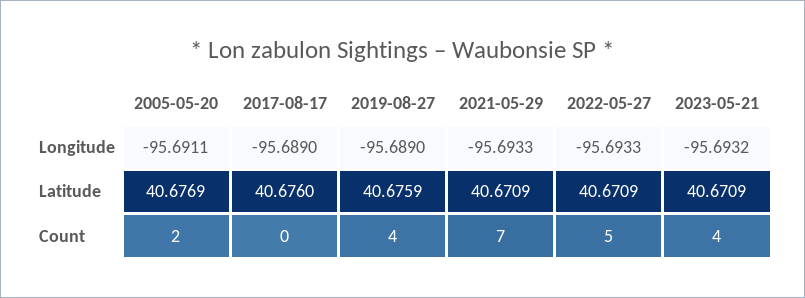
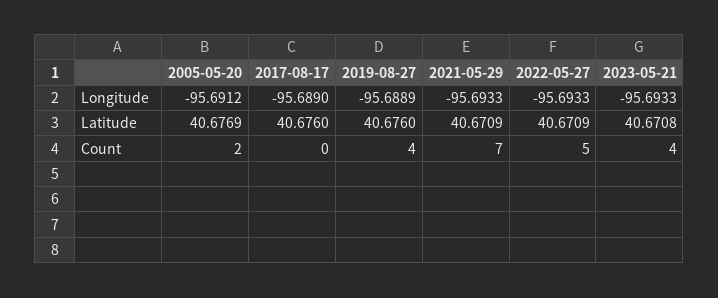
  {
    "2005-05-20": {
-     "Longitude": -95.6911,
+     "Longitude": -95.6912,
      "Latitude": 40.6769,
      "Count": 2
    },
    "2017-08-17": {
      "Longitude": -95.689,
      "Latitude": 40.676,
      "Count": 0
    },
    "2019-08-27": {
-     "Longitude": -95.689,
+     "Longitude": -95.6889,
-     "Latitude": 40.6759,
+     "Latitude": 40.676,
      "Count": 4
    },
    "2021-05-29": {
      "Longitude": -95.6933,
      "Latitude": 40.6709,
      "Count": 7
    },
    "2022-05-27": {
      "Longitude": -95.6933,
      "Latitude": 40.6709,
      "Count": 5
    },
    "2023-05-21": {
-     "Longitude": -95.6932,
+     "Longitude": -95.6933,
-     "Latitude": 40.6709,
+     "Latitude": 40.6708,
      "Count": 4
    }
  }

